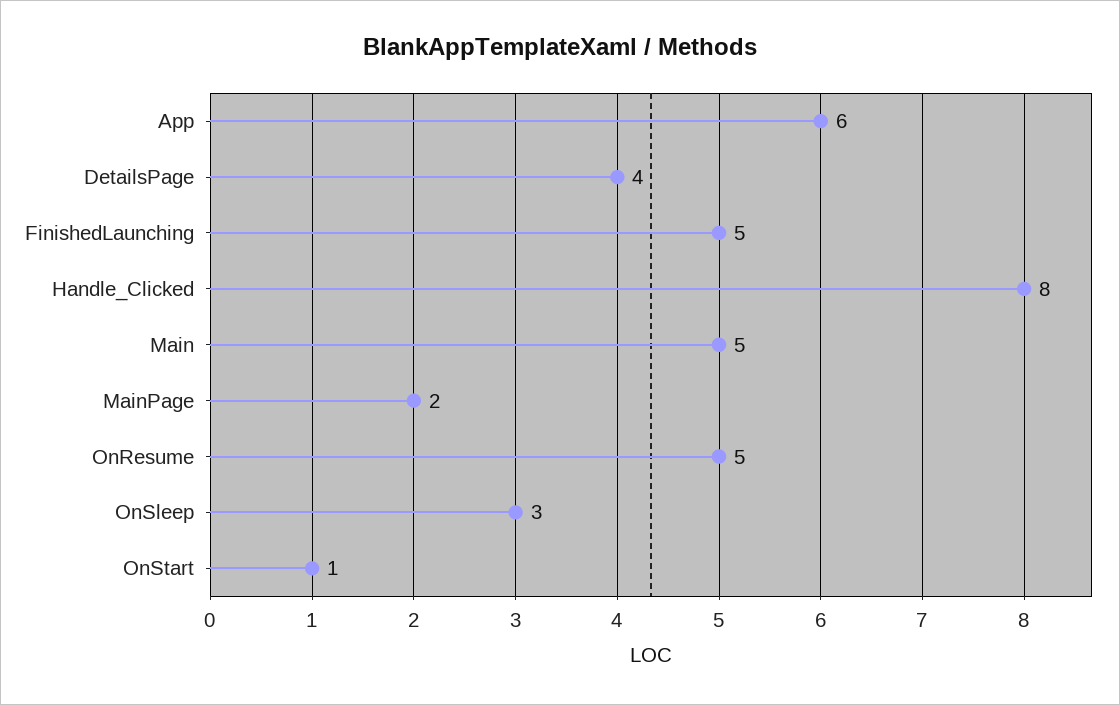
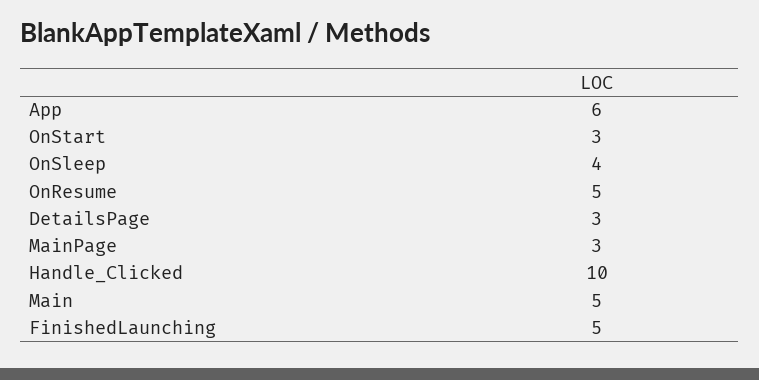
  {
    "App": 6,
-   "DetailsPage": 4,
+   "DetailsPage": 3,
    "FinishedLaunching": 5,
-   "Handle_Clicked": 8,
+   "Handle_Clicked": 10,
    "Main": 5,
-   "MainPage": 2,
+   "MainPage": 3,
    "OnResume": 5,
-   "OnSleep": 3,
+   "OnSleep": 4,
-   "OnStart": 1
+   "OnStart": 3
  }

